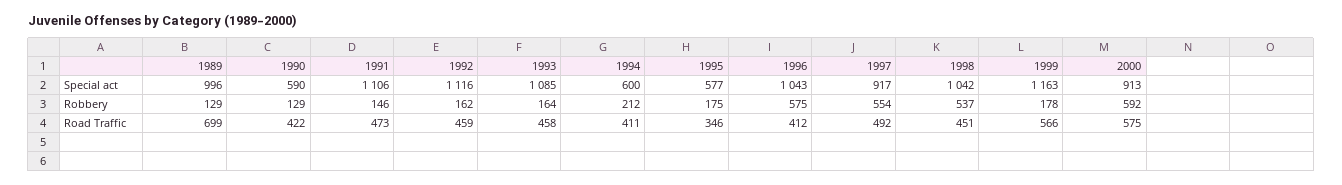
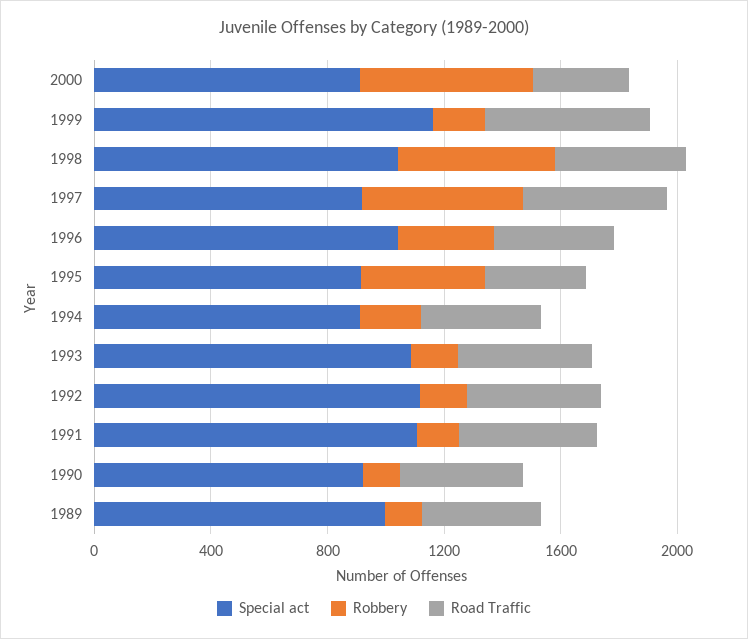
  {
    "Special act": {
      "1989": 996,
-     "1990": 590,
+     "1990": 900,
      "1991": 1106,
      "1992": 1116,
      "1993": 1085,
-     "1994": 600,
+     "1994": 900,
-     "1995": 577,
+     "1995": 900,
      "1996": 1043,
      "1997": 917,
      "1998": 1042,
      "1999": 1163,
      "2000": 913
    },
    "Robbery": {
      "1989": 129,
      "1990": 129,
      "1991": 146,
      "1992": 162,
      "1993": 164,
      "1994": 212,
-     "1995": 175,
+     "1995": 400,
-     "1996": 575,
+     "1996": 300,
      "1997": 554,
      "1998": 537,
      "1999": 178,
      "2000": 592
    },
    "Road Traffic": {
-     "1989": 699,
+     "1989": 400,
      "1990": 422,
      "1991": 473,
      "1992": 459,
      "1993": 458,
      "1994": 411,
      "1995": 346,
      "1996": 412,
      "1997": 492,
      "1998": 451,
      "1999": 566,
-     "2000": 575
+     "2000": 300
    }
  }

